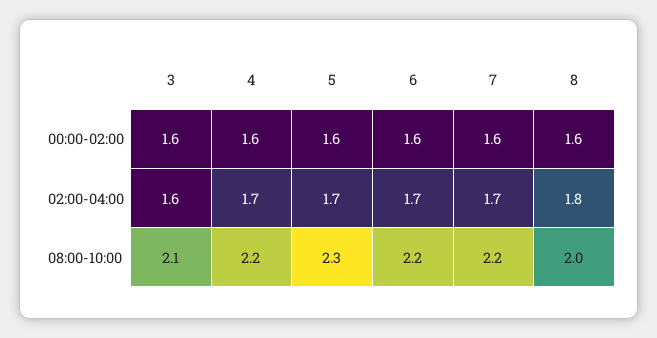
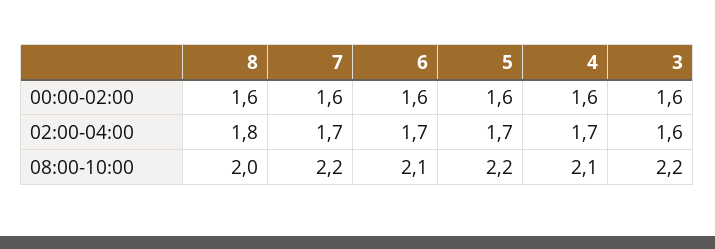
  {
    "3": {
      "00:00-02:00": 1.6,
      "02:00-04:00": 1.6,
-     "08:00-10:00": 2.1
+     "08:00-10:00": 2.2
    },
    "4": {
      "00:00-02:00": 1.6,
      "02:00-04:00": 1.7,
-     "08:00-10:00": 2.2
+     "08:00-10:00": 2.1
    },
    "5": {
      "00:00-02:00": 1.6,
      "02:00-04:00": 1.7,
-     "08:00-10:00": 2.3
+     "08:00-10:00": 2.2
    },
    "6": {
      "00:00-02:00": 1.6,
      "02:00-04:00": 1.7,
-     "08:00-10:00": 2.2
+     "08:00-10:00": 2.1
    },
    "7": {
      "00:00-02:00": 1.6,
      "02:00-04:00": 1.7,
      "08:00-10:00": 2.2
    },
    "8": {
      "00:00-02:00": 1.6,
      "02:00-04:00": 1.8,
      "08:00-10:00": 2
    }
  }

